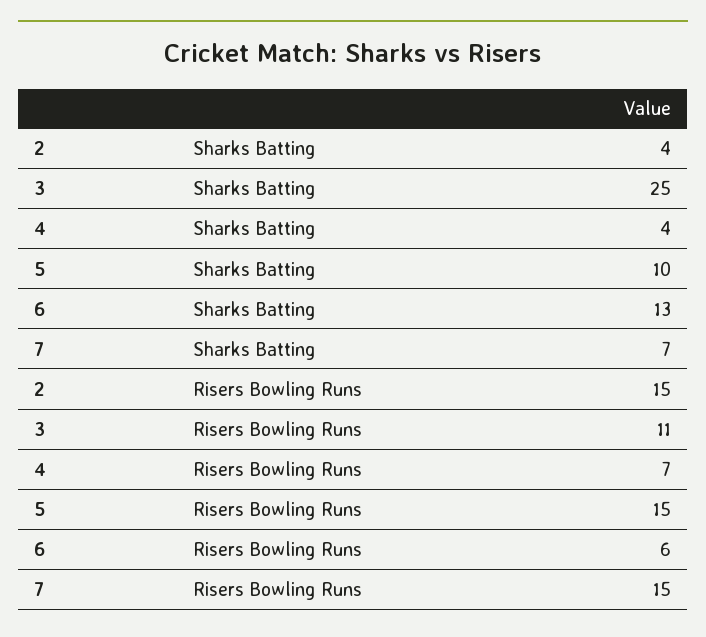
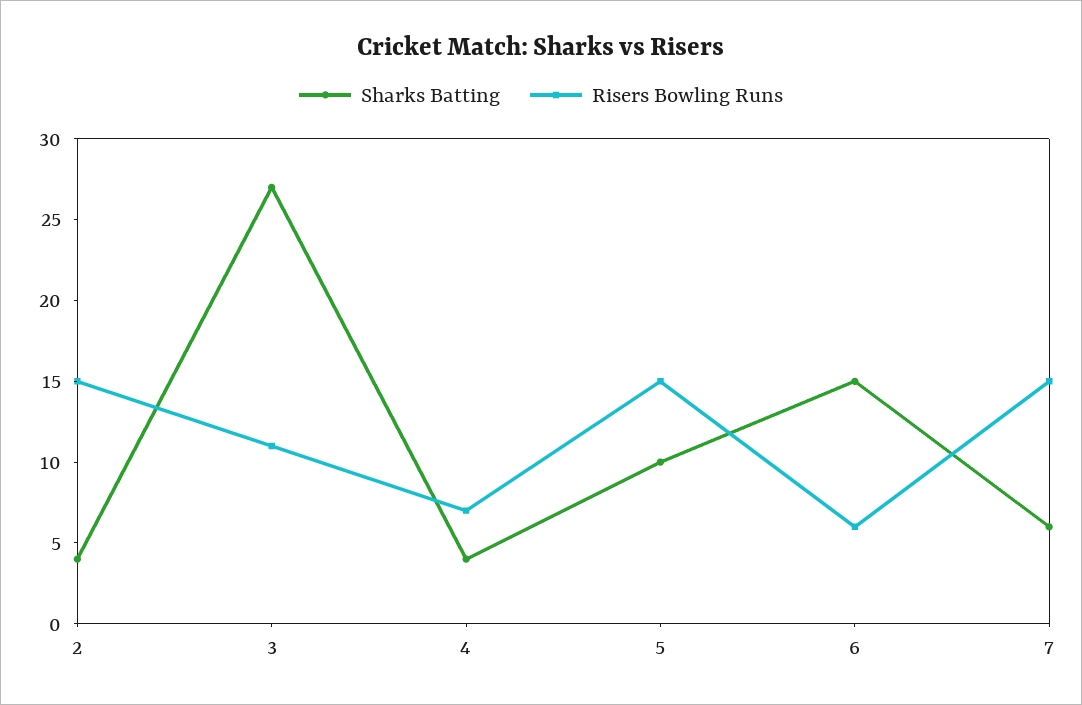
  {
    "Sharks Batting": {
      "2": 4,
-     "3": 25,
+     "3": 27,
      "4": 4,
      "5": 10,
-     "6": 13,
+     "6": 15,
-     "7": 7
+     "7": 6
    },
    "Risers Bowling Runs": {
      "2": 15,
      "3": 11,
      "4": 7,
      "5": 15,
      "6": 6,
      "7": 15
    }
  }

